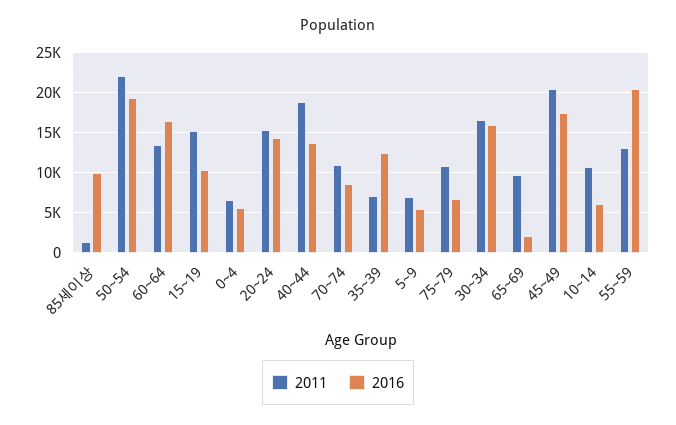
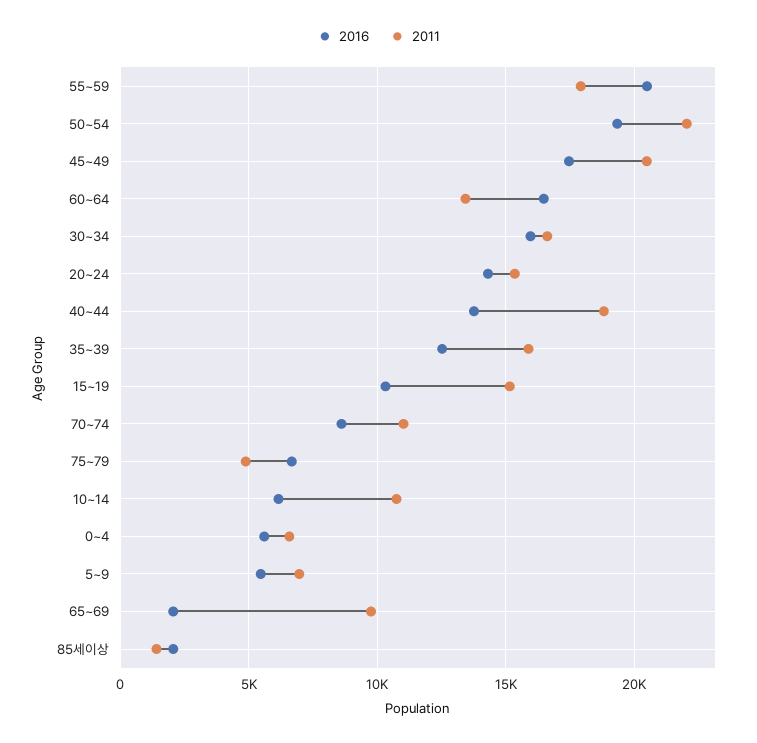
  {
    "2011": {
      "85세이상": 1500,
      "50~54": 22000,
      "60~64": 13500,
      "15~19": 15000,
      "0~4": 6500,
      "20~24": 15500,
      "40~44": 19000,
      "70~74": 11000,
-     "35~39": 7000,
+     "35~39": 16000,
      "5~9": 7000,
-     "75~79": 11000,
+     "75~79": 5000,
      "30~34": 16500,
      "65~69": 10000,
      "45~49": 20500,
      "10~14": 10500,
-     "55~59": 13000
+     "55~59": 18000
    },
    "2016": {
-     "85세이상": 10000,
+     "85세이상": 2000,
      "50~54": 19500,
      "60~64": 16500,
      "15~19": 10500,
      "0~4": 5500,
      "20~24": 14500,
      "40~44": 14000,
      "70~74": 8500,
      "35~39": 12500,
      "5~9": 5500,
      "75~79": 6500,
      "30~34": 16000,
      "65~69": 2000,
      "45~49": 17500,
      "10~14": 6000,
      "55~59": 20500
    }
  }

